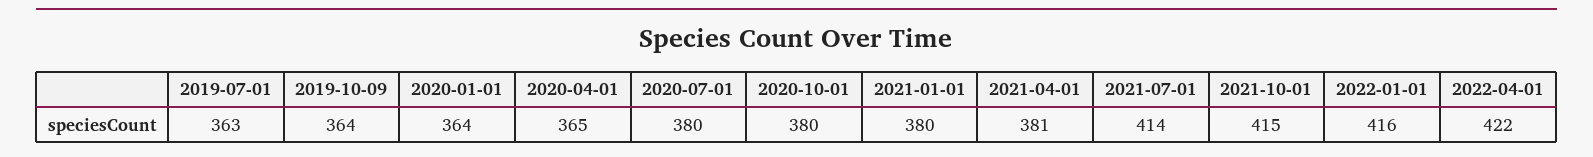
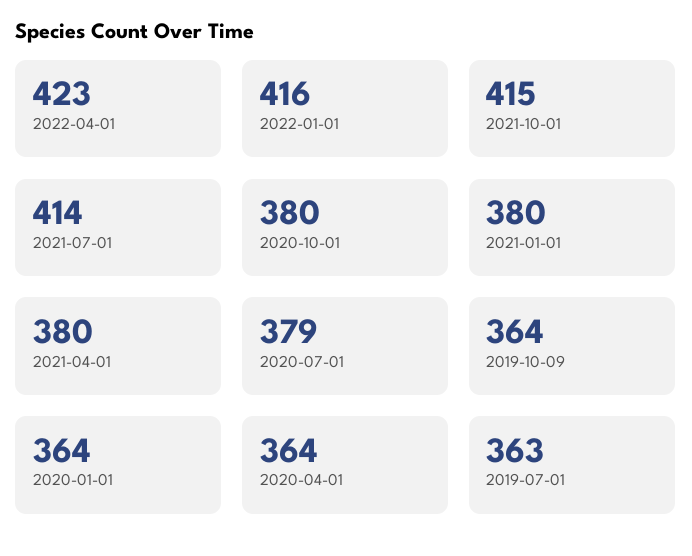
  {
    "2019-07-01": 363,
    "2019-10-09": 364,
    "2020-01-01": 364,
-   "2020-04-01": 365,
+   "2020-04-01": 364,
-   "2020-07-01": 380,
+   "2020-07-01": 379,
    "2020-10-01": 380,
    "2021-01-01": 380,
-   "2021-04-01": 381,
+   "2021-04-01": 380,
    "2021-07-01": 414,
    "2021-10-01": 415,
    "2022-01-01": 416,
-   "2022-04-01": 422
+   "2022-04-01": 423
  }

